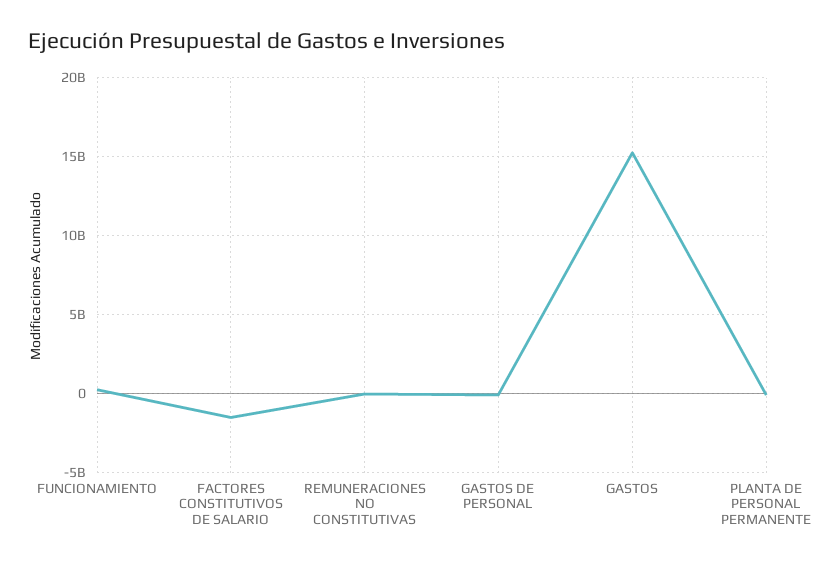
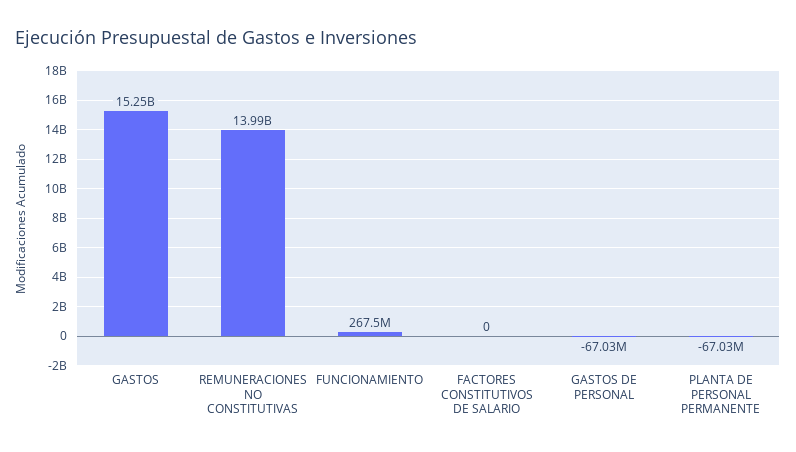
  {
    "FUNCIONAMIENTO": 267500000,
-   "FACTORES CONSTITUTIVOS DE SALARIO": -1500000000,
+   "FACTORES CONSTITUTIVOS DE SALARIO": 0,
-   "REMUNERACIONES NO CONSTITUTIVAS": 0,
+   "REMUNERACIONES NO CONSTITUTIVAS": 13990000000,
    "GASTOS DE PERSONAL": -67030000,
    "GASTOS": 15250000000,
    "PLANTA DE PERSONAL PERMANENTE": -67030000
  }

